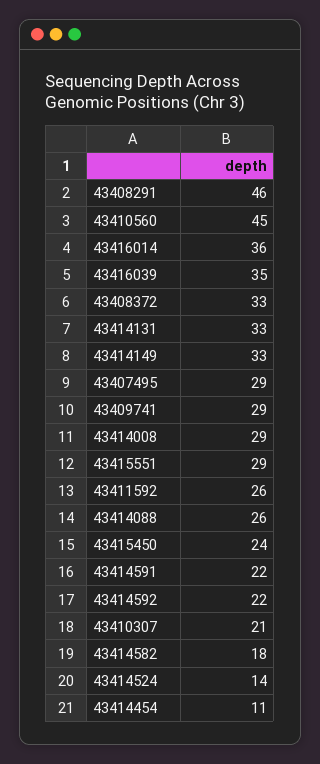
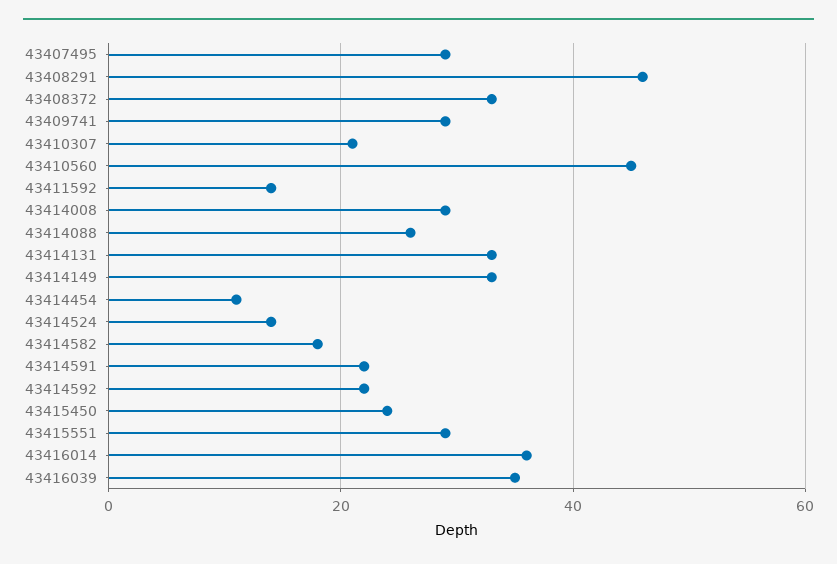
  {
    "43408291": 46,
    "43410560": 45,
    "43416014": 36,
    "43416039": 35,
    "43408372": 33,
    "43414131": 33,
    "43414149": 33,
    "43407495": 29,
    "43409741": 29,
    "43414008": 29,
    "43415551": 29,
-   "43411592": 26,
+   "43411592": 15,
    "43414088": 26,
    "43415450": 24,
    "43414591": 22,
    "43414592": 22,
    "43410307": 21,
    "43414582": 18,
    "43414524": 14,
    "43414454": 11
  }

